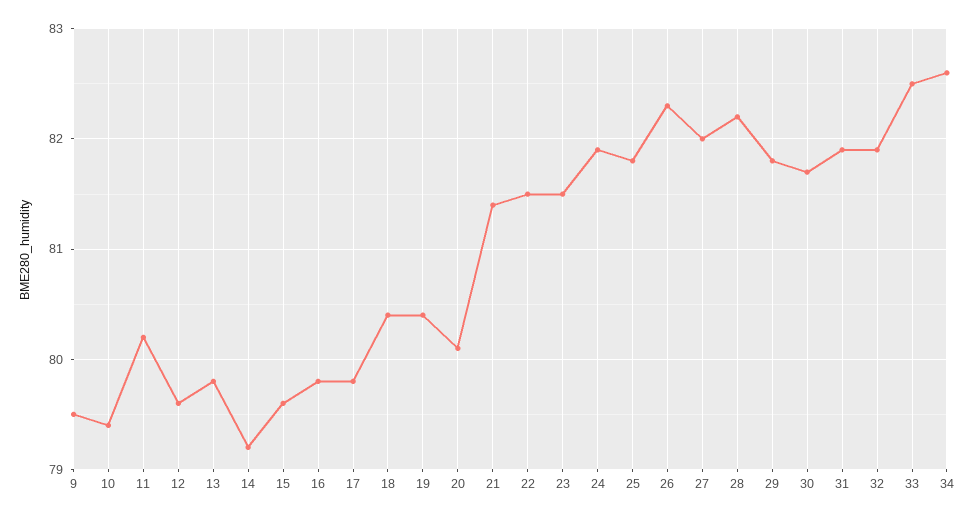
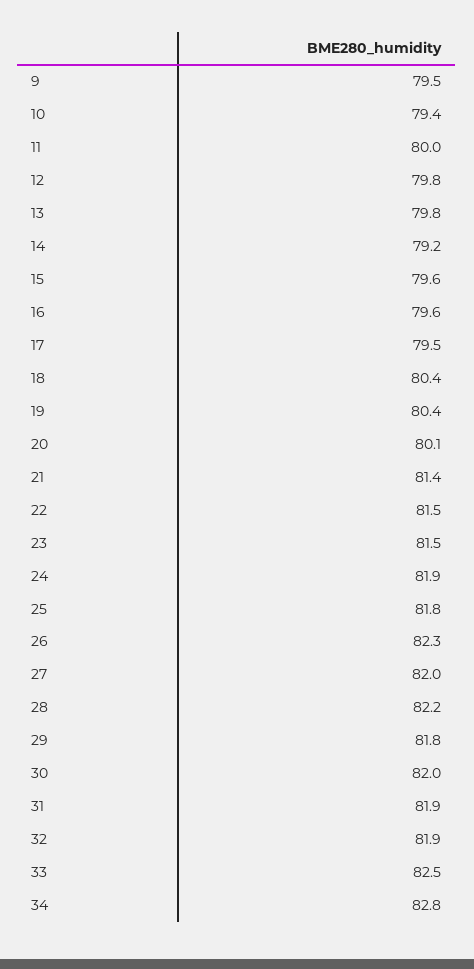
  {
    "9": 79.5,
    "10": 79.4,
-   "11": 80.2,
+   "11": 80,
-   "12": 79.6,
+   "12": 79.8,
    "13": 79.8,
    "14": 79.2,
    "15": 79.6,
-   "16": 79.8,
+   "16": 79.6,
-   "17": 79.8,
+   "17": 79.5,
    "18": 80.4,
    "19": 80.4,
    "20": 80.1,
    "21": 81.4,
    "22": 81.5,
    "23": 81.5,
    "24": 81.9,
    "25": 81.8,
    "26": 82.3,
    "27": 82,
    "28": 82.2,
    "29": 81.8,
-   "30": 81.7,
+   "30": 82,
    "31": 81.9,
    "32": 81.9,
    "33": 82.5,
-   "34": 82.6
+   "34": 82.8
  }

